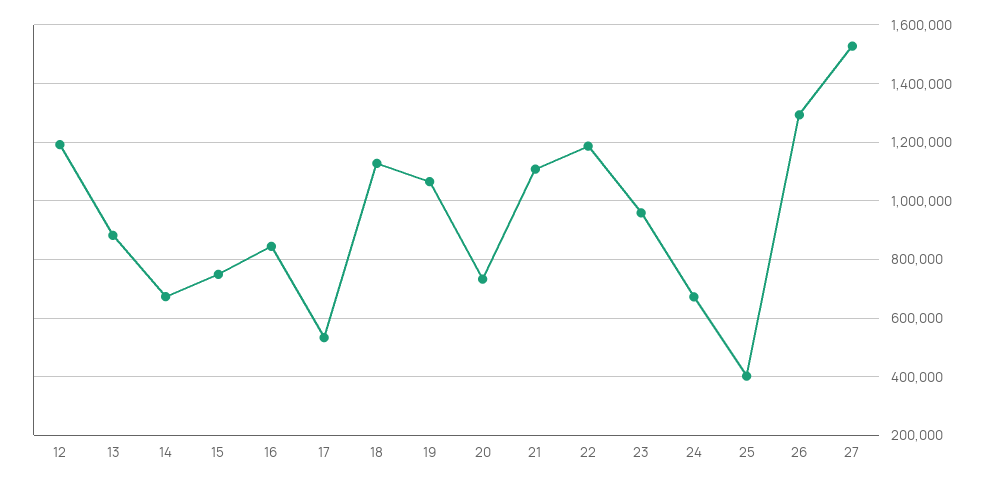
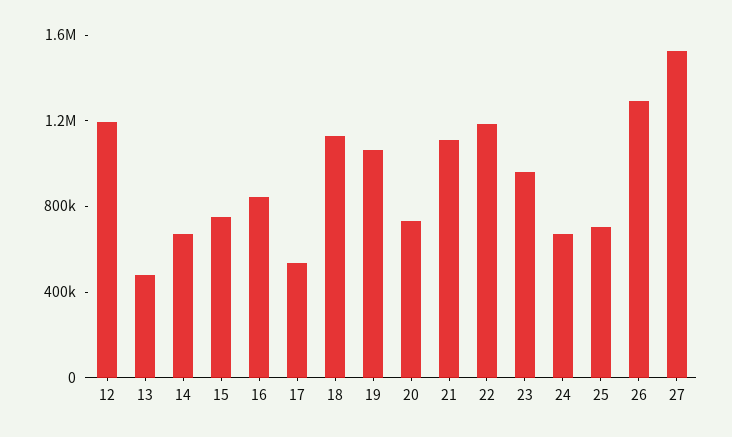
  {
    "12": 1200000,
-   "13": 875000,
+   "13": 500000,
    "14": 675000,
    "15": 750000,
    "16": 850000,
    "17": 525000,
    "18": 1125000,
    "19": 1075000,
    "20": 725000,
    "21": 1100000,
    "22": 1175000,
    "23": 950000,
    "24": 675000,
-   "25": 400000,
+   "25": 700000,
    "26": 1300000,
    "27": 1525000
  }

